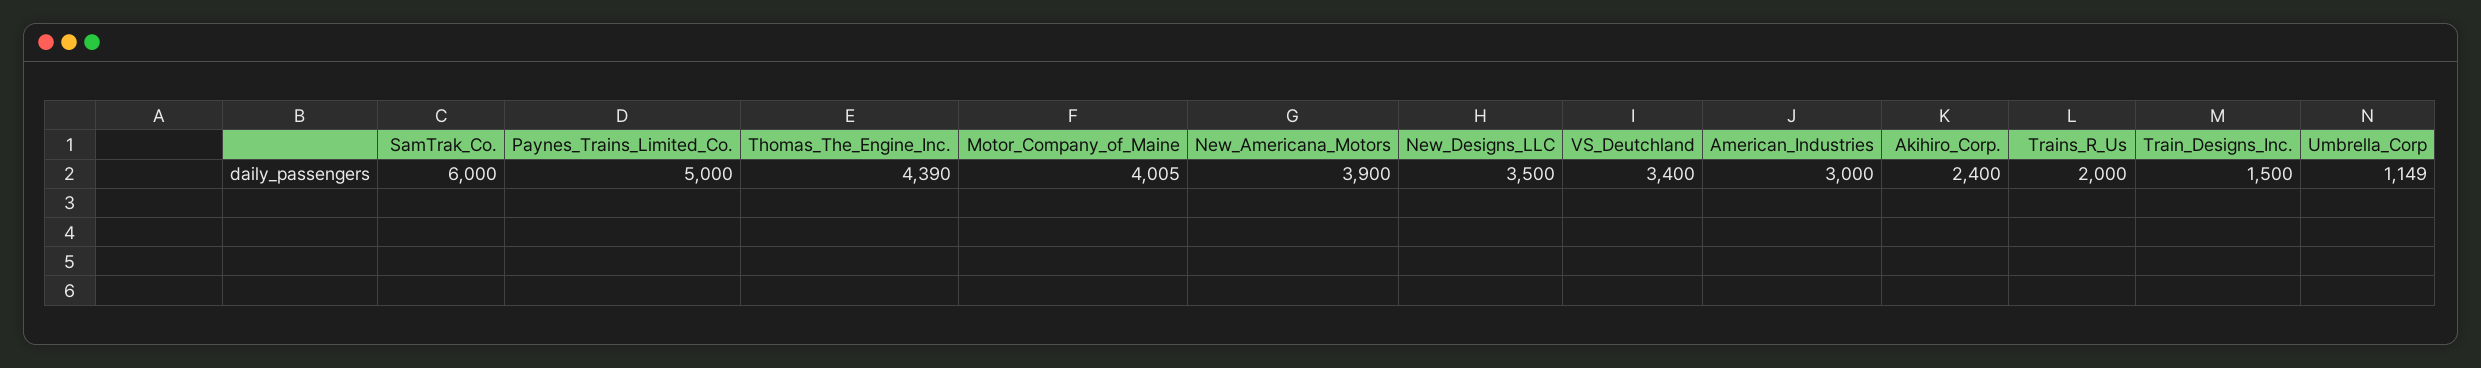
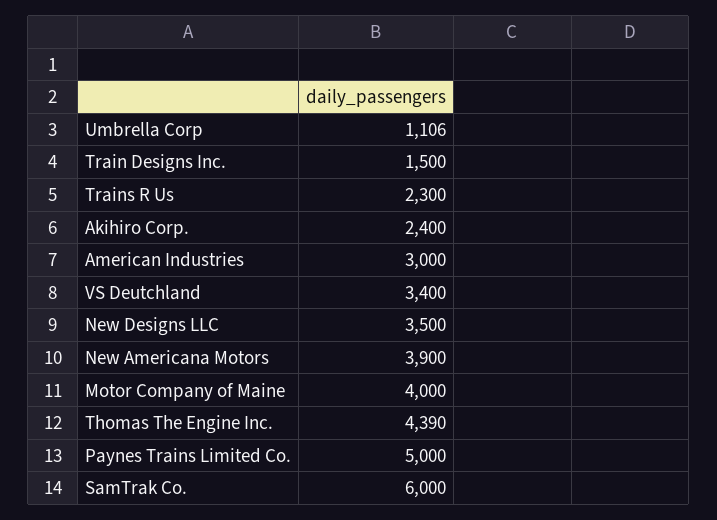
  {
    "SamTrak_Co.": 6000,
    "Paynes_Trains_Limited_Co.": 5000,
    "Thomas_The_Engine_Inc.": 4390,
-   "Motor_Company_of_Maine": 4005,
+   "Motor_Company_of_Maine": 4000,
    "New_Americana_Motors": 3900,
    "New_Designs_LLC": 3500,
    "VS_Deutchland": 3400,
    "American_Industries": 3000,
    "Akihiro_Corp.": 2400,
-   "Trains_R_Us": 2000,
+   "Trains_R_Us": 2300,
    "Train_Designs_Inc.": 1500,
-   "Umbrella_Corp": 1149
+   "Umbrella_Corp": 1106
  }

